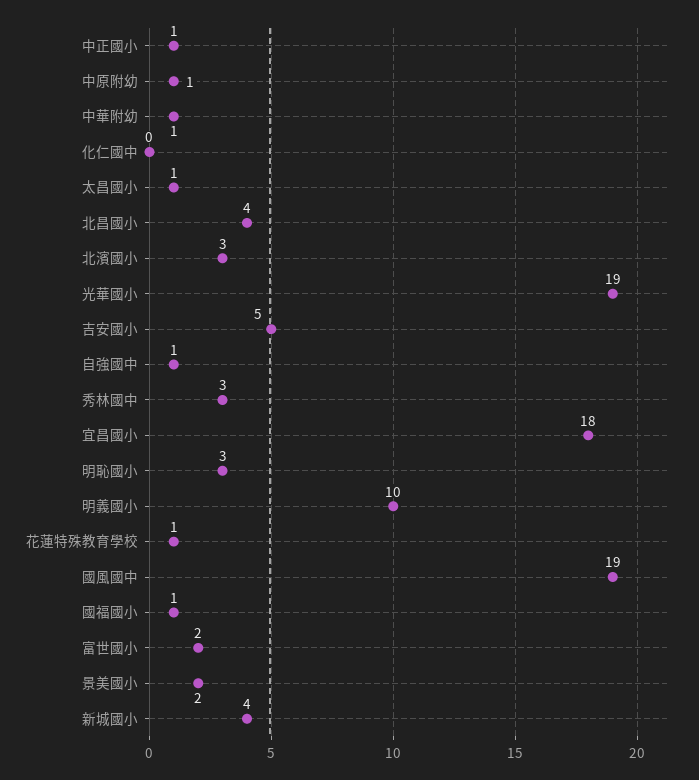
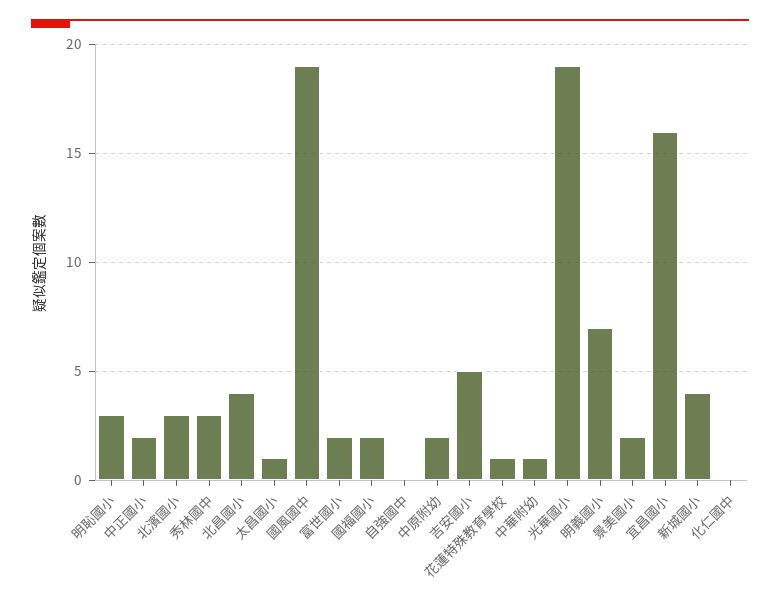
  {
-   "中正國小": 1,
+   "中正國小": 2,
-   "中原附幼": 1,
+   "中原附幼": 2,
    "中華附幼": 1,
    "化仁國中": 0,
    "太昌國小": 1,
    "北昌國小": 4,
    "北濱國小": 3,
    "光華國小": 19,
    "吉安國小": 5,
-   "自強國中": 1,
+   "自強國中": 0,
    "秀林國中": 3,
-   "宜昌國小": 18,
+   "宜昌國小": 16,
    "明恥國小": 3,
-   "明義國小": 10,
+   "明義國小": 7,
    "花蓮特殊教育學校": 1,
    "國風國中": 19,
-   "國福國小": 1,
+   "國福國小": 2,
    "富世國小": 2,
    "景美國小": 2,
    "新城國小": 4
  }

